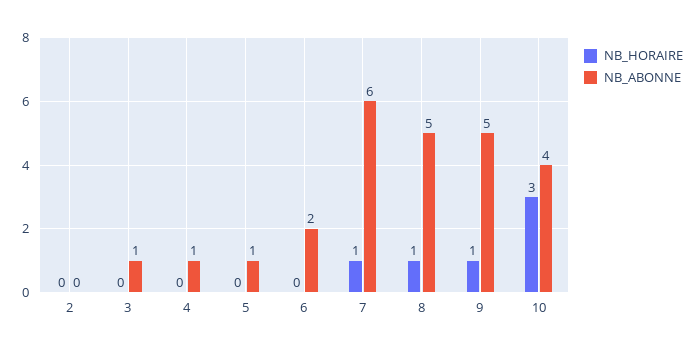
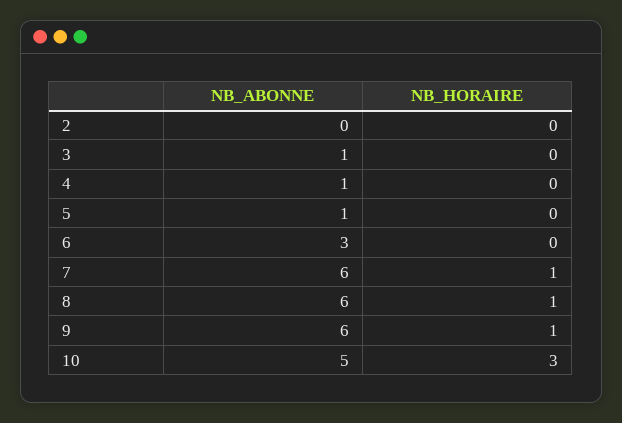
  {
    "NB_HORAIRE": {
      "2": 0,
      "3": 0,
      "4": 0,
      "5": 0,
      "6": 0,
      "7": 1,
      "8": 1,
      "9": 1,
      "10": 3
    },
    "NB_ABONNE": {
      "2": 0,
      "3": 1,
      "4": 1,
      "5": 1,
-     "6": 2,
+     "6": 3,
      "7": 6,
-     "8": 5,
+     "8": 6,
-     "9": 5,
+     "9": 6,
-     "10": 4
+     "10": 5
    }
  }

